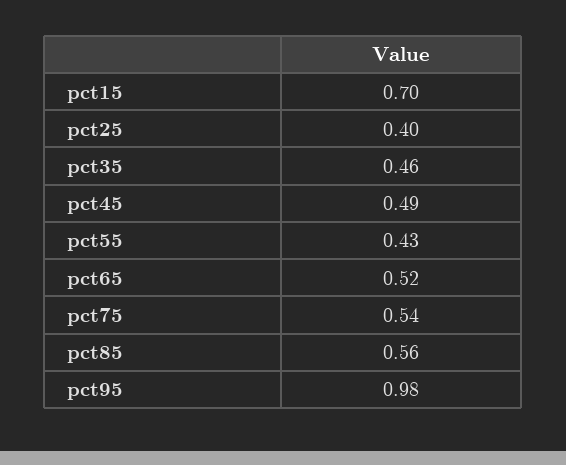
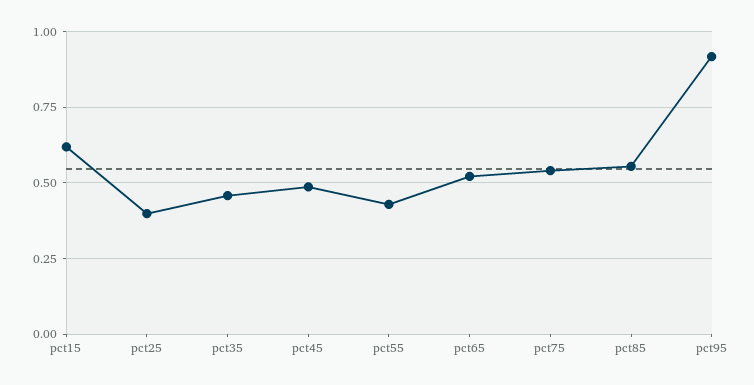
  {
-   "pct15": 0.7,
+   "pct15": 0.625,
    "pct25": 0.4,
    "pct35": 0.46,
    "pct45": 0.49,
    "pct55": 0.43,
    "pct65": 0.52,
    "pct75": 0.54,
    "pct85": 0.56,
-   "pct95": 0.98
+   "pct95": 0.925
  }

